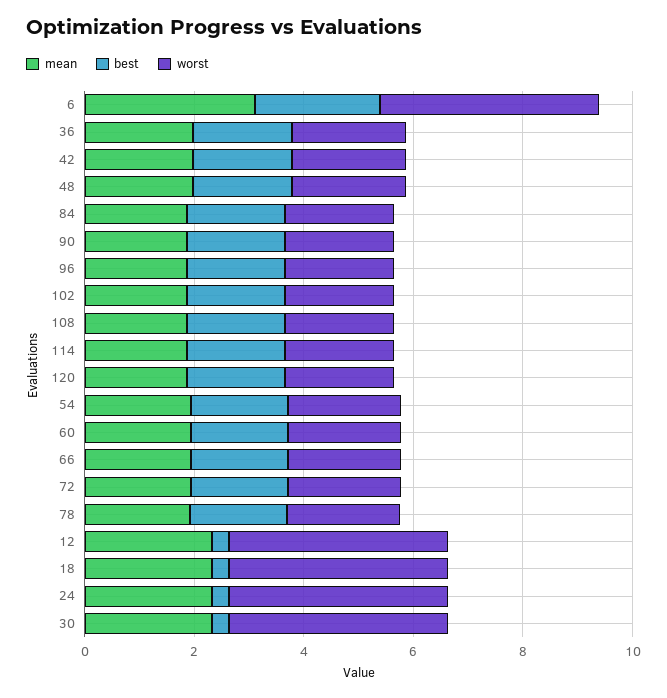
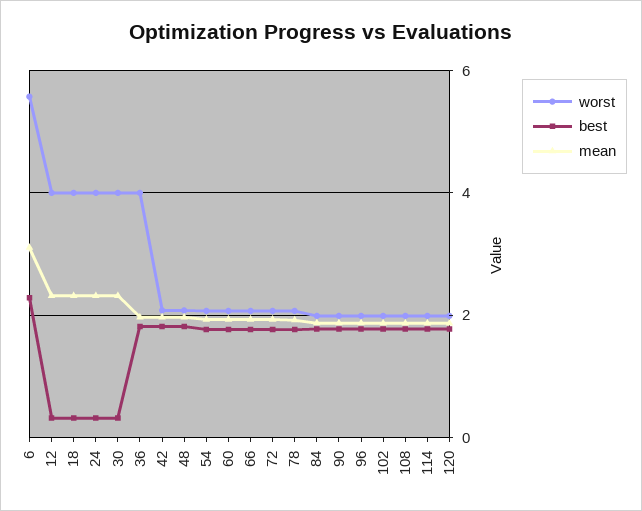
  {
    "mean": {
      "6": 3.2,
      "36": 2,
      "42": 2,
      "48": 2,
      "84": 1.8,
      "90": 1.8,
      "96": 1.8,
      "102": 1.8,
      "108": 1.8,
      "114": 1.8,
      "120": 1.8,
      "54": 2,
      "60": 2,
      "66": 2,
      "72": 2,
      "78": 2,
      "12": 2.4,
      "18": 2.4,
      "24": 2.4,
      "30": 2.4
    },
    "best": {
      "6": 2.2,
      "36": 1.8,
      "42": 1.8,
      "48": 1.8,
      "84": 1.8,
      "90": 1.8,
      "96": 1.8,
      "102": 1.8,
      "108": 1.8,
      "114": 1.8,
      "120": 1.8,
      "54": 1.8,
      "60": 1.8,
      "66": 1.8,
      "72": 1.8,
      "78": 1.8,
      "12": 0.4,
      "18": 0.4,
      "24": 0.4,
      "30": 0.4
    },
    "worst": {
-     "6": 4,
+     "6": 5.6,
-     "36": 2,
+     "36": 4,
      "42": 2,
      "48": 2,
      "84": 2,
      "90": 2,
      "96": 2,
      "102": 2,
      "108": 2,
      "114": 2,
      "120": 2,
      "54": 2,
      "60": 2,
      "66": 2,
      "72": 2,
      "78": 2,
      "12": 4,
      "18": 4,
      "24": 4,
      "30": 4
    }
  }

